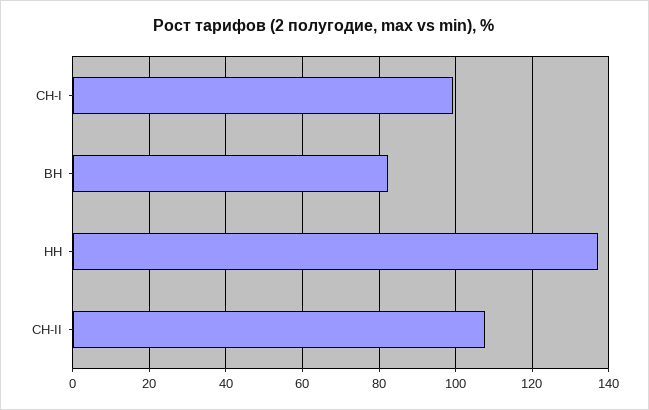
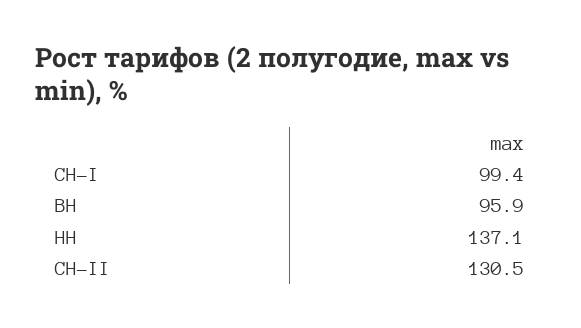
  {
    "СН-I": 99.4,
-   "ВН": 82,
+   "ВН": 95.9,
    "НН": 137.1,
-   "СН-II": 108
+   "СН-II": 130.5
  }

